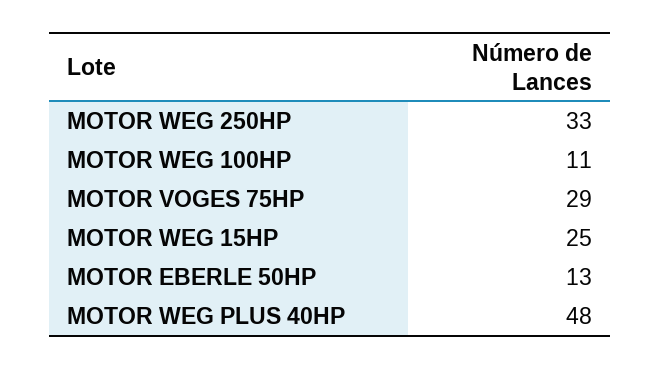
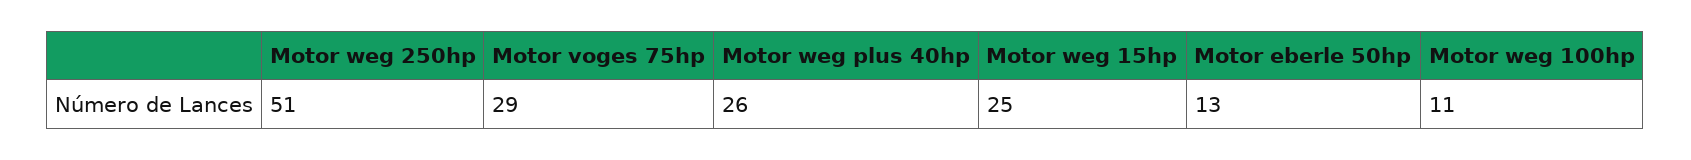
  {
-   "MOTOR WEG 250HP": 33,
+   "MOTOR WEG 250HP": 51,
    "MOTOR WEG 100HP": 11,
    "MOTOR VOGES 75HP": 29,
    "MOTOR WEG 15HP": 25,
    "MOTOR EBERLE 50HP": 13,
-   "MOTOR WEG PLUS 40HP": 48
+   "MOTOR WEG PLUS 40HP": 26
  }

